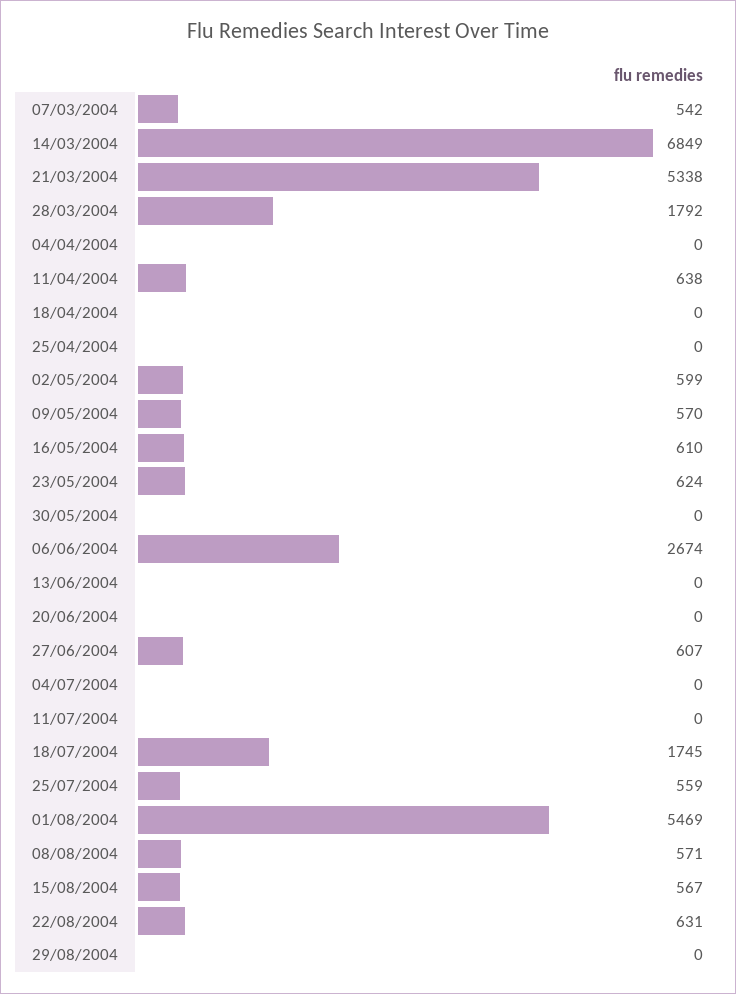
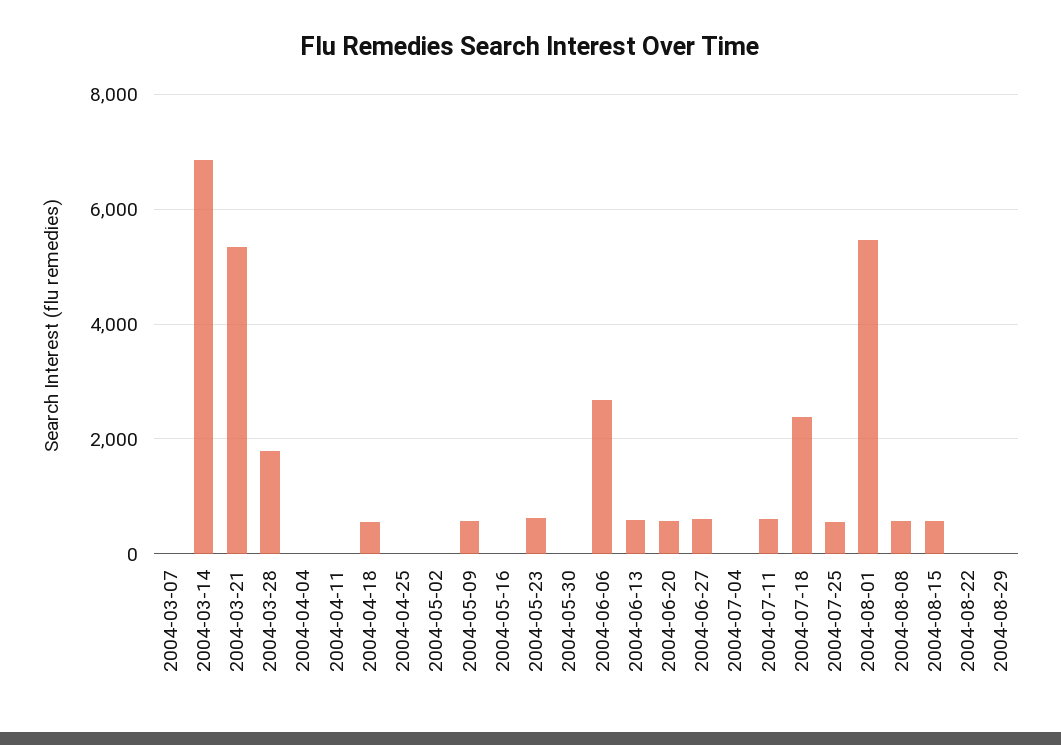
  {
-   "07/03/2004": 542,
+   "07/03/2004": 0,
    "14/03/2004": 6849,
    "21/03/2004": 5338,
    "28/03/2004": 1792,
    "04/04/2004": 0,
-   "11/04/2004": 638,
+   "11/04/2004": 0,
-   "18/04/2004": 0,
+   "18/04/2004": 600,
    "25/04/2004": 0,
-   "02/05/2004": 599,
+   "02/05/2004": 0,
    "09/05/2004": 570,
-   "16/05/2004": 610,
+   "16/05/2004": 0,
    "23/05/2004": 624,
    "30/05/2004": 0,
    "06/06/2004": 2674,
-   "13/06/2004": 0,
+   "13/06/2004": 600,
-   "20/06/2004": 0,
+   "20/06/2004": 600,
    "27/06/2004": 607,
    "04/07/2004": 0,
-   "11/07/2004": 0,
+   "11/07/2004": 600,
-   "18/07/2004": 1745,
+   "18/07/2004": 2400,
    "25/07/2004": 559,
    "01/08/2004": 5469,
    "08/08/2004": 571,
    "15/08/2004": 567,
-   "22/08/2004": 631,
+   "22/08/2004": 0,
    "29/08/2004": 0
  }

